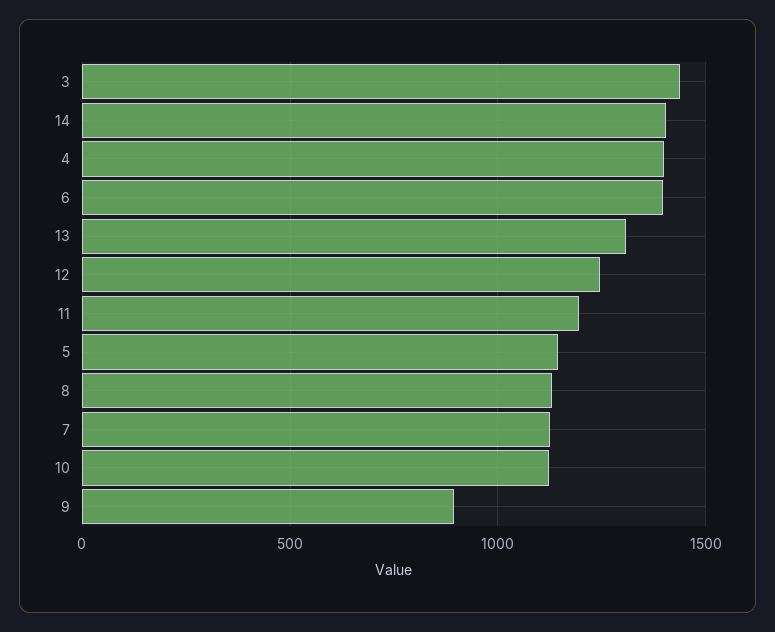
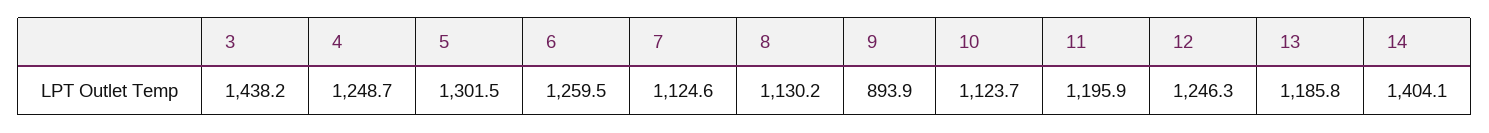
  {
    "3": 1438.2,
    "14": 1404.1,
-   "4": 1400,
+   "4": 1248.7,
-   "6": 1400,
+   "6": 1259.5,
-   "13": 1300,
+   "13": 1185.8,
    "12": 1246.3,
    "11": 1195.9,
-   "5": 1150,
+   "5": 1301.5,
    "8": 1130.2,
    "7": 1124.6,
    "10": 1123.7,
    "9": 893.9
  }

